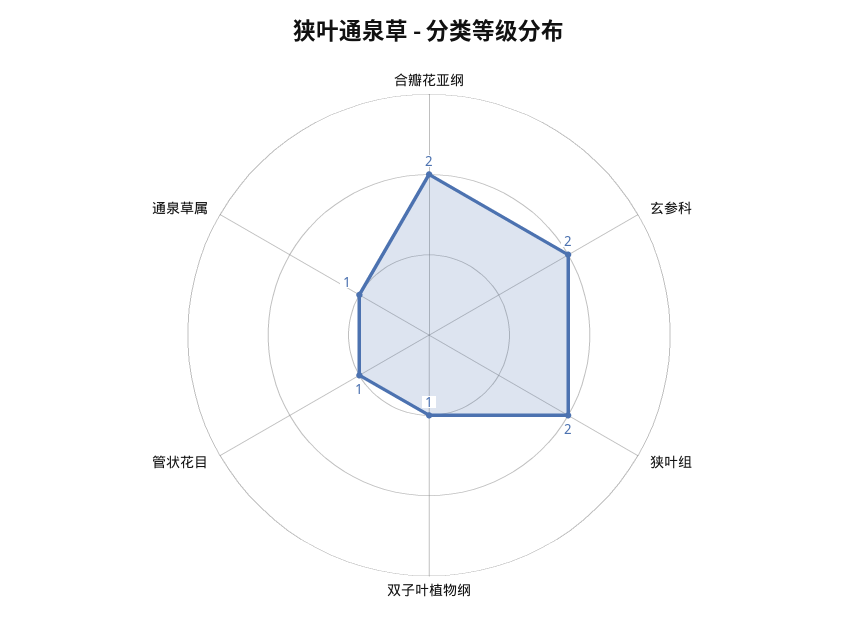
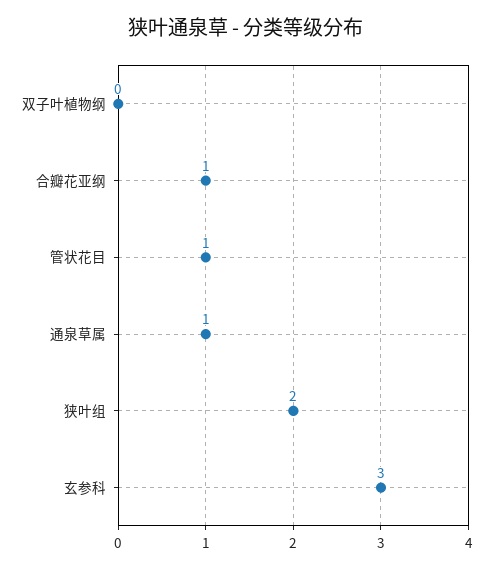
  {
-   "合瓣花亚纲": 2,
+   "合瓣花亚纲": 1,
-   "玄参科": 2,
+   "玄参科": 3,
    "狭叶组": 2,
-   "双子叶植物纲": 1,
+   "双子叶植物纲": 0,
    "管状花目": 1,
    "通泉草属": 1
  }

